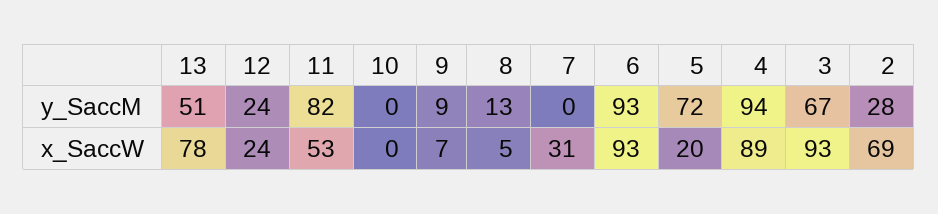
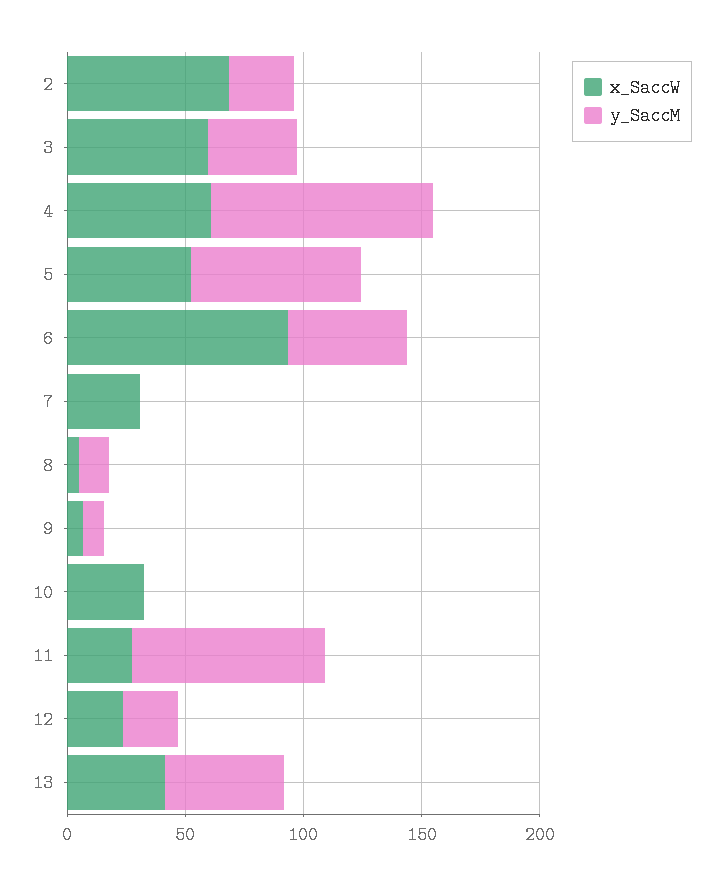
  {
    "y_SaccM": {
      "13": 51,
      "12": 24,
      "11": 82,
      "10": 0,
      "9": 9,
      "8": 13,
      "7": 0,
-     "6": 93,
+     "6": 50,
      "5": 72,
      "4": 94,
-     "3": 67,
+     "3": 40,
      "2": 28
    },
    "x_SaccW": {
-     "13": 78,
+     "13": 40,
      "12": 24,
-     "11": 53,
+     "11": 30,
-     "10": 0,
+     "10": 30,
      "9": 7,
      "8": 5,
      "7": 31,
      "6": 93,
-     "5": 20,
+     "5": 50,
-     "4": 89,
+     "4": 60,
-     "3": 93,
+     "3": 60,
      "2": 69
    }
  }

